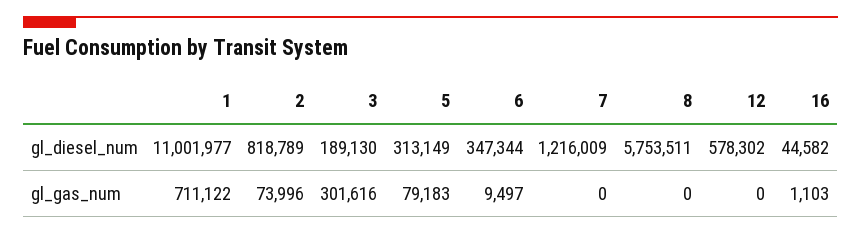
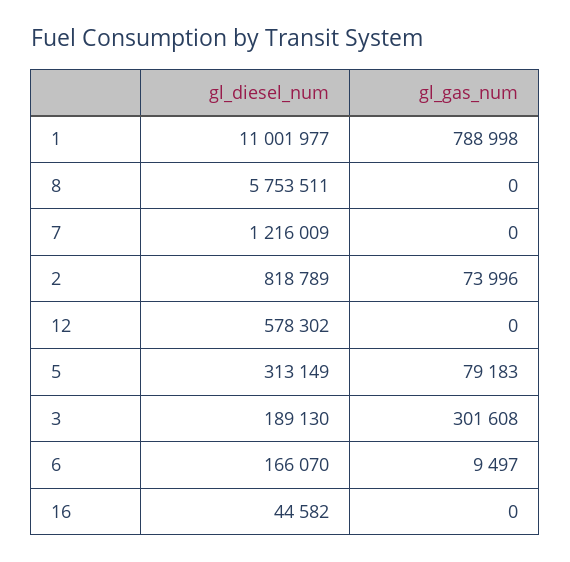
  {
    "1": {
      "gl_diesel_num": 11001977,
-     "gl_gas_num": 711122
+     "gl_gas_num": 788998
    },
    "2": {
      "gl_diesel_num": 818789,
      "gl_gas_num": 73996
    },
    "3": {
      "gl_diesel_num": 189130,
-     "gl_gas_num": 301616
+     "gl_gas_num": 301608
    },
    "5": {
      "gl_diesel_num": 313149,
      "gl_gas_num": 79183
    },
    "6": {
-     "gl_diesel_num": 347344,
+     "gl_diesel_num": 166070,
      "gl_gas_num": 9497
    },
    "7": {
      "gl_diesel_num": 1216009,
      "gl_gas_num": 0
    },
    "8": {
      "gl_diesel_num": 5753511,
      "gl_gas_num": 0
    },
    "12": {
      "gl_diesel_num": 578302,
      "gl_gas_num": 0
    },
    "16": {
      "gl_diesel_num": 44582,
-     "gl_gas_num": 1103
+     "gl_gas_num": 0
    }
  }

